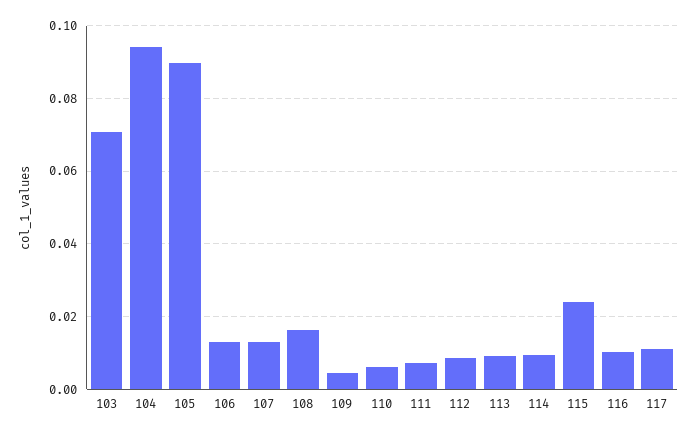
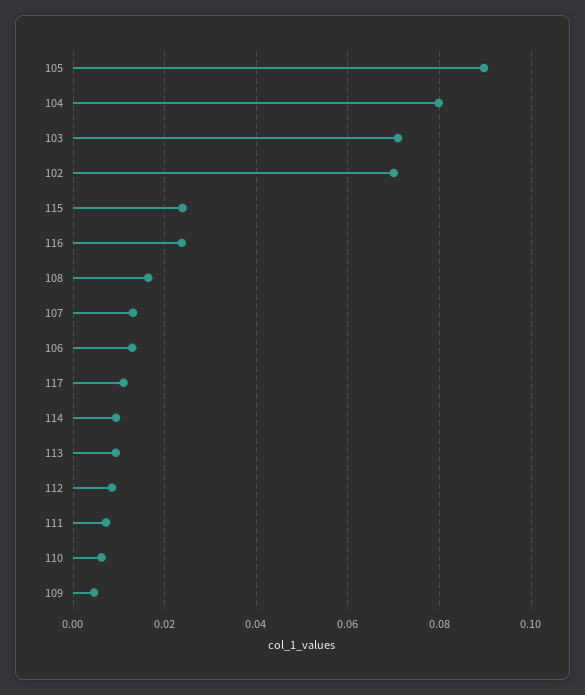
  {
    "103": 0.07,
-   "104": 0.094,
+   "104": 0.08,
    "105": 0.09,
    "106": 0.012,
    "107": 0.014,
    "108": 0.016,
    "109": 0.004,
    "110": 0.006,
    "111": 0.008,
    "112": 0.008,
    "113": 0.01,
    "114": 0.01,
    "115": 0.024,
-   "116": 0.01,
+   "116": 0.024,
-   "117": 0.012
+   "117": 0.012,
+   "102": 0.07
  }

